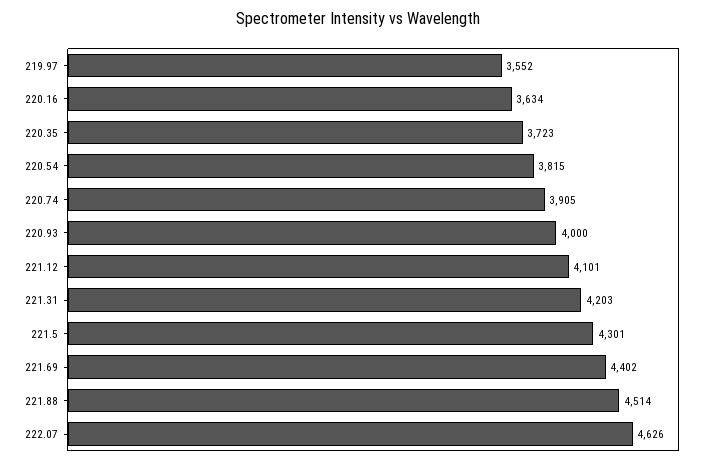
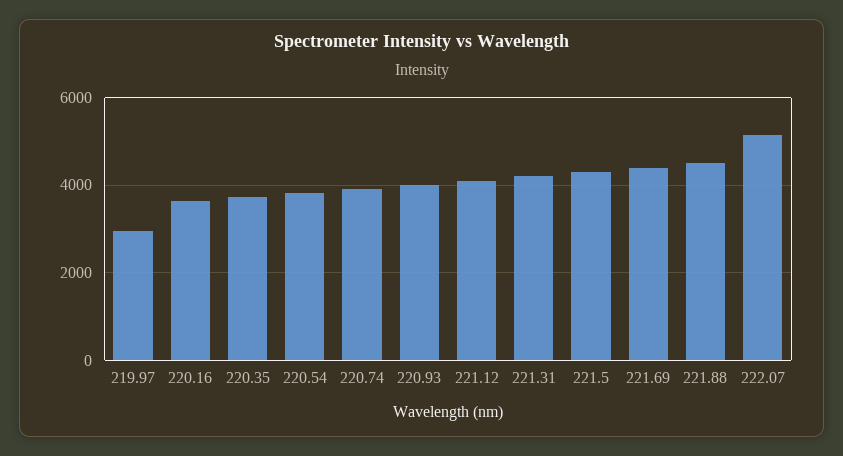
  {
-   "219.97": 3552,
+   "219.97": 3000,
    "220.16": 3634,
    "220.35": 3723,
    "220.54": 3815,
    "220.74": 3905,
    "220.93": 4000,
    "221.12": 4101,
    "221.31": 4203,
    "221.5": 4301,
    "221.69": 4402,
    "221.88": 4514,
-   "222.07": 4626
+   "222.07": 5200
  }

